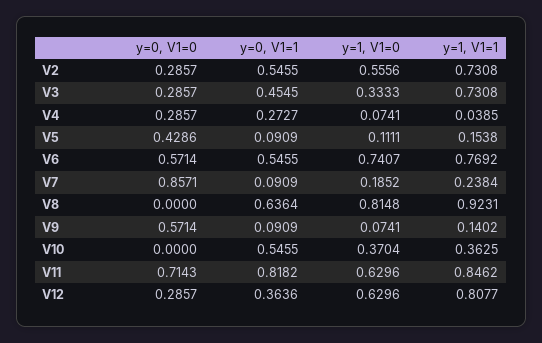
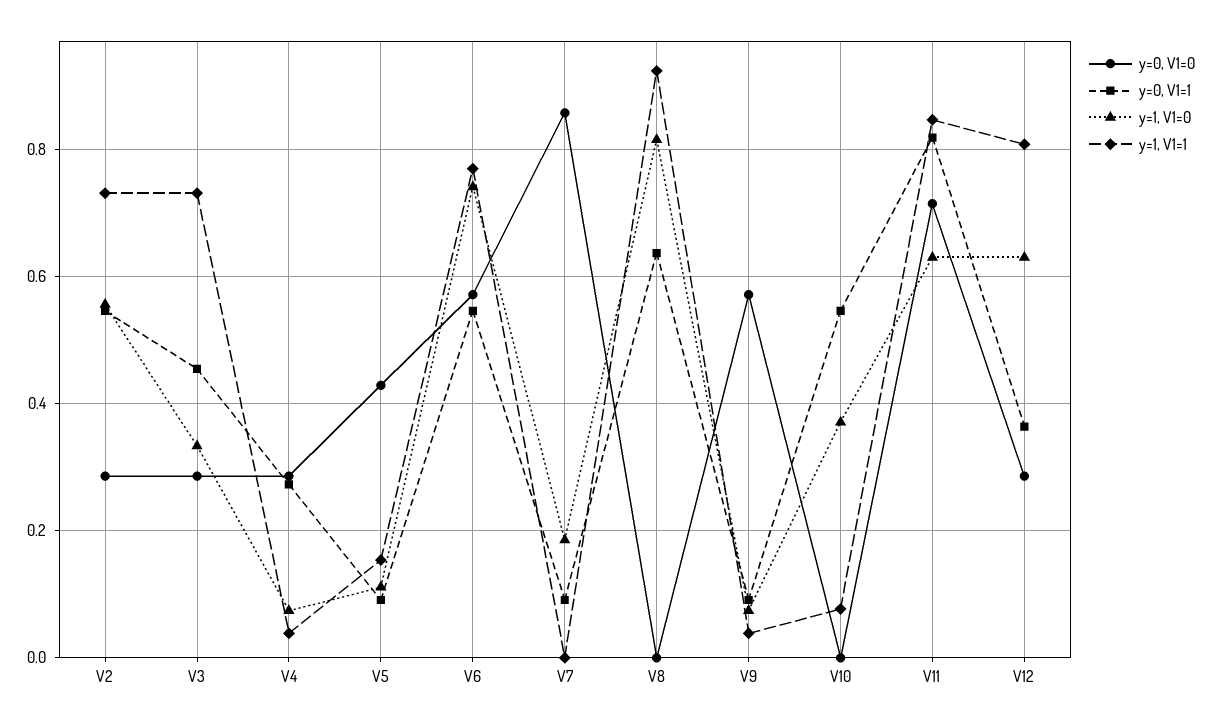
  {
    "y=0, V1=0": {
      "V2": 0.2857,
      "V3": 0.2857,
      "V4": 0.2857,
      "V5": 0.4286,
      "V6": 0.5714,
      "V7": 0.8571,
      "V8": 0,
      "V9": 0.5714,
      "V10": 0,
      "V11": 0.7143,
      "V12": 0.2857
    },
    "y=0, V1=1": {
      "V2": 0.5455,
      "V3": 0.4545,
      "V4": 0.2727,
      "V5": 0.0909,
      "V6": 0.5455,
      "V7": 0.0909,
      "V8": 0.6364,
      "V9": 0.0909,
      "V10": 0.5455,
      "V11": 0.8182,
      "V12": 0.3636
    },
    "y=1, V1=0": {
      "V2": 0.5556,
      "V3": 0.3333,
      "V4": 0.0741,
      "V5": 0.1111,
      "V6": 0.7407,
      "V7": 0.1852,
      "V8": 0.8148,
      "V9": 0.0741,
      "V10": 0.3704,
      "V11": 0.6296,
      "V12": 0.6296
    },
    "y=1, V1=1": {
      "V2": 0.7308,
      "V3": 0.7308,
      "V4": 0.0385,
      "V5": 0.1538,
      "V6": 0.7692,
-     "V7": 0.2384,
+     "V7": 0,
      "V8": 0.9231,
-     "V9": 0.1402,
+     "V9": 0.04,
-     "V10": 0.3625,
+     "V10": 0.08,
      "V11": 0.8462,
      "V12": 0.8077
    }
  }

